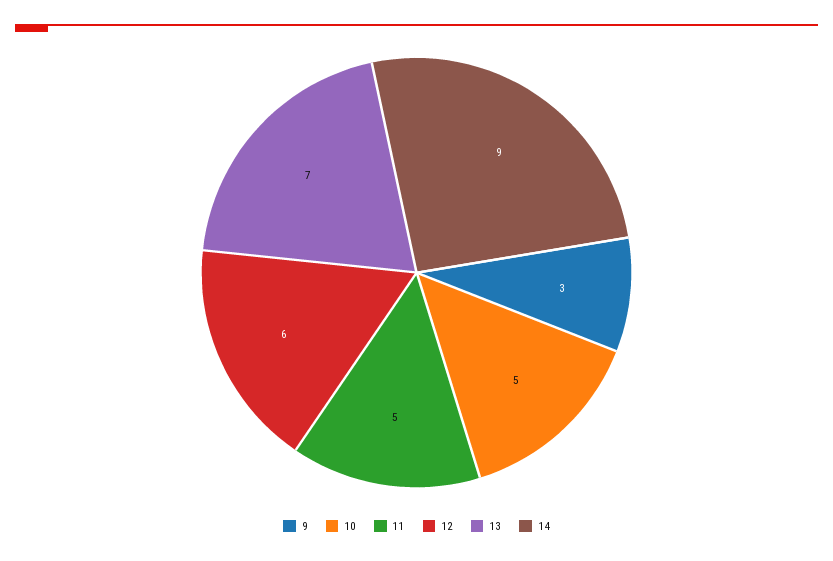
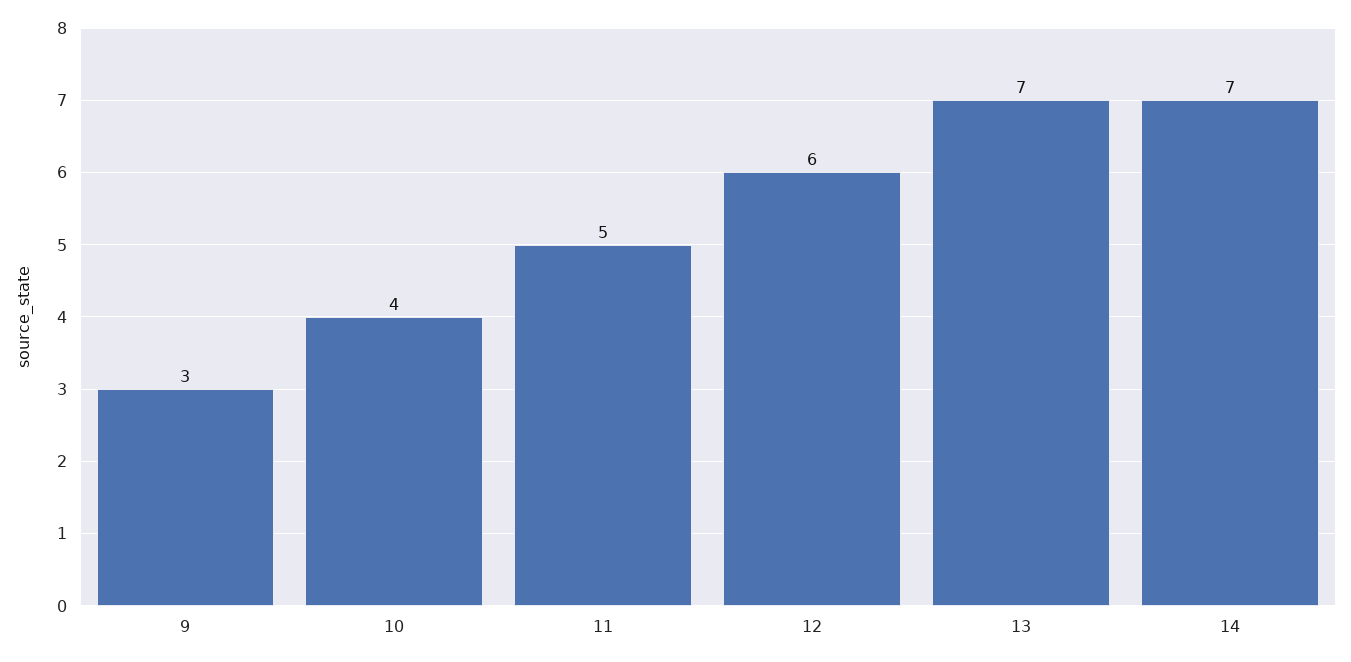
  {
    "9": 3,
-   "10": 5,
+   "10": 4,
    "11": 5,
    "12": 6,
    "13": 7,
-   "14": 9
+   "14": 7
  }

